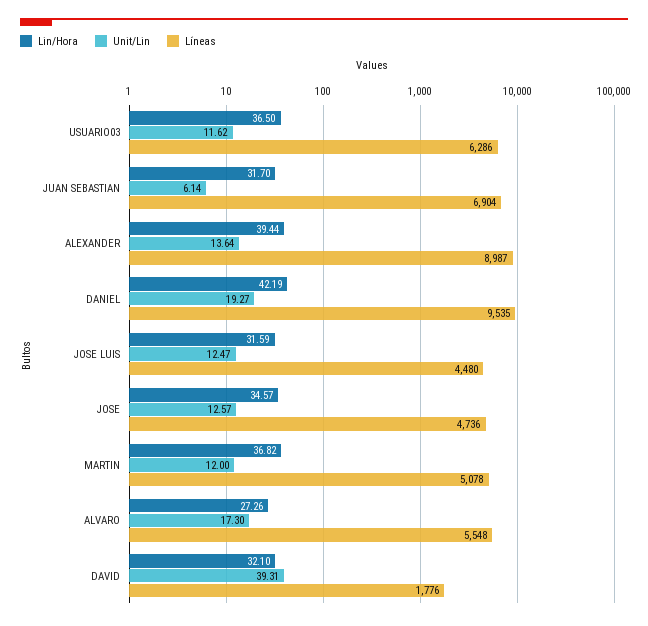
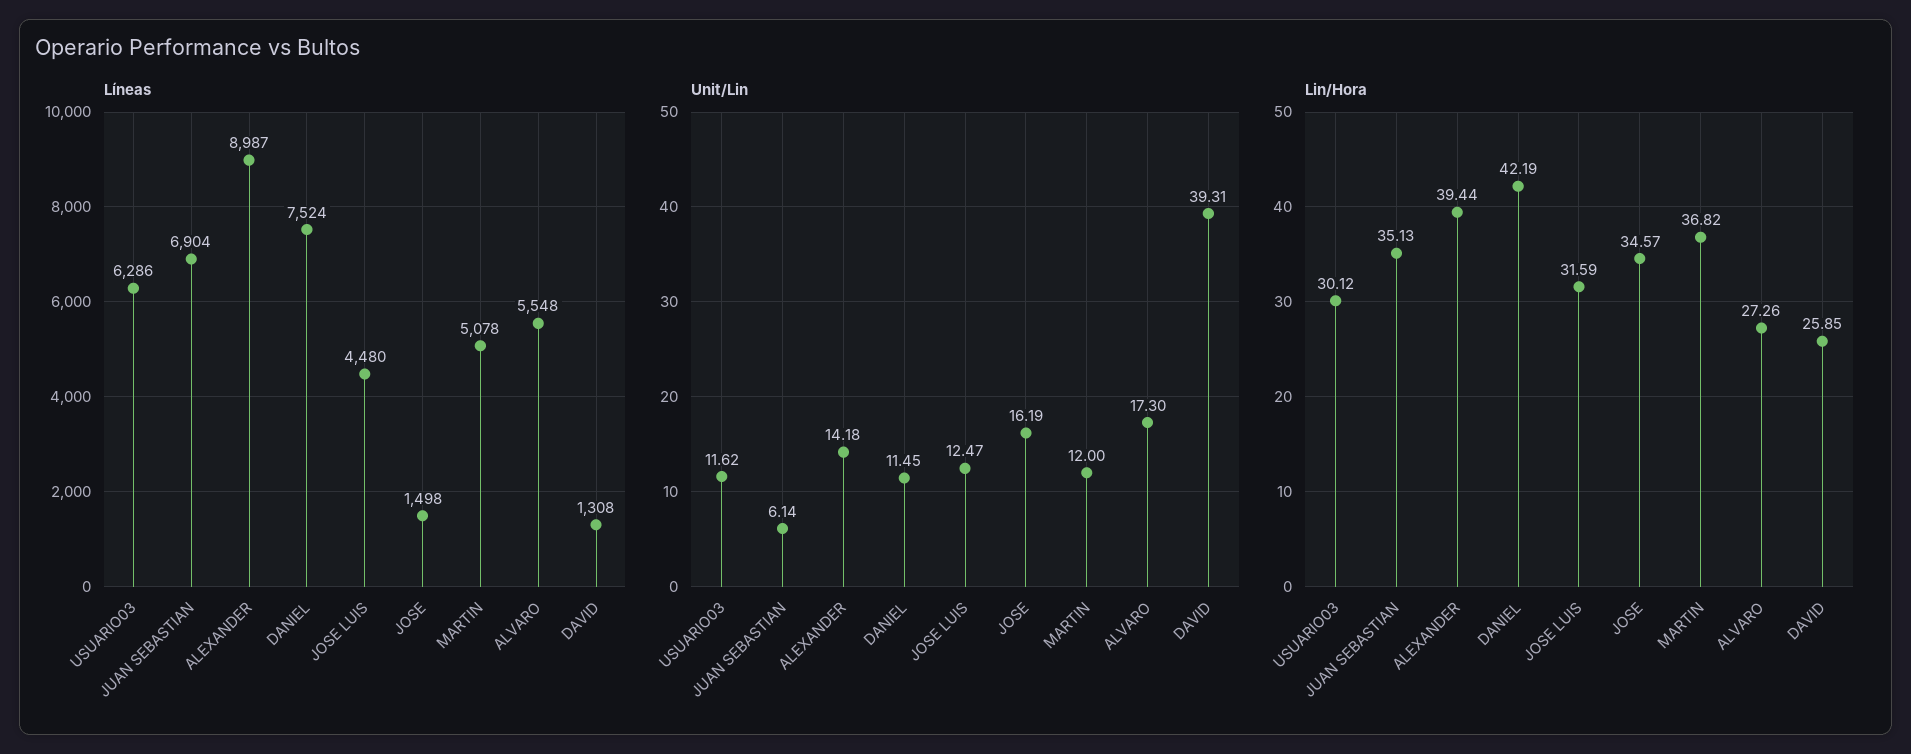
  {
    "Lin/Hora": {
-     "USUARIO03": 36.5,
+     "USUARIO03": 30.12,
-     "JUAN SEBASTIAN": 31.7,
+     "JUAN SEBASTIAN": 35.13,
      "ALEXANDER": 39.44,
      "DANIEL": 42.19,
      "JOSE LUIS": 31.59,
      "JOSE": 34.57,
      "MARTIN": 36.82,
      "ALVARO": 27.26,
-     "DAVID": 32.1
+     "DAVID": 25.85
    },
    "Unit/Lin": {
      "USUARIO03": 11.62,
      "JUAN SEBASTIAN": 6.14,
-     "ALEXANDER": 13.64,
+     "ALEXANDER": 14.18,
-     "DANIEL": 19.27,
+     "DANIEL": 11.45,
      "JOSE LUIS": 12.47,
-     "JOSE": 12.57,
+     "JOSE": 16.19,
      "MARTIN": 12,
      "ALVARO": 17.3,
      "DAVID": 39.31
    },
    "Líneas": {
      "USUARIO03": 6286,
      "JUAN SEBASTIAN": 6904,
      "ALEXANDER": 8987,
-     "DANIEL": 9535,
+     "DANIEL": 7524,
      "JOSE LUIS": 4480,
-     "JOSE": 4736,
+     "JOSE": 1498,
      "MARTIN": 5078,
      "ALVARO": 5548,
-     "DAVID": 1776
+     "DAVID": 1308
    }
  }

